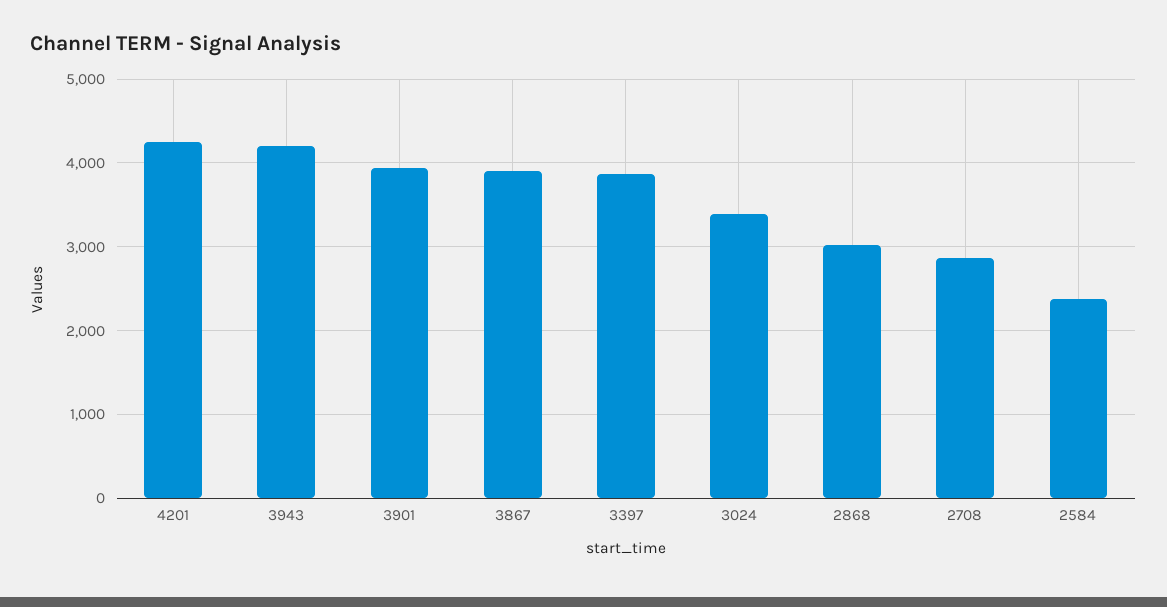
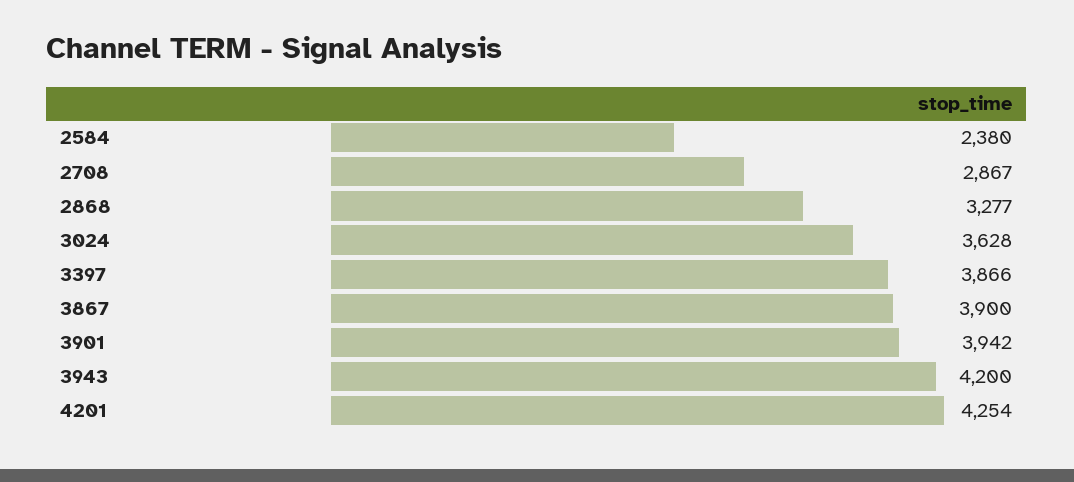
  {
    "4201": 4254,
    "3943": 4200,
    "3901": 3942,
    "3867": 3900,
    "3397": 3866,
-   "3024": 3400,
+   "3024": 3628,
-   "2868": 3000,
+   "2868": 3277,
    "2708": 2867,
    "2584": 2380
  }

